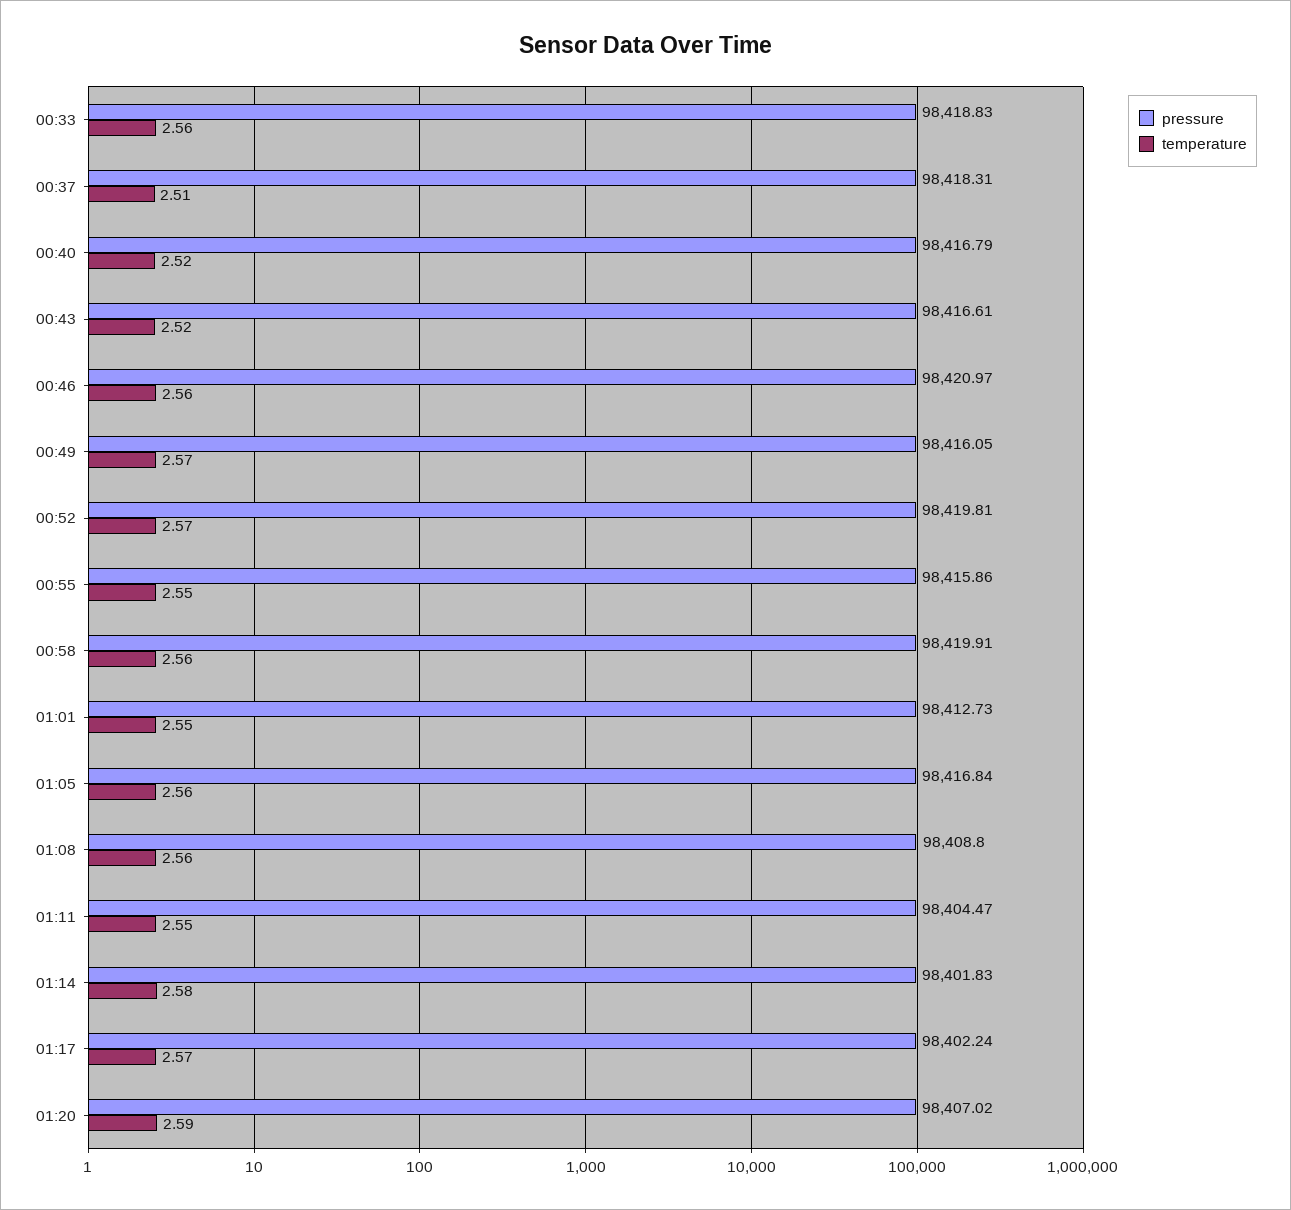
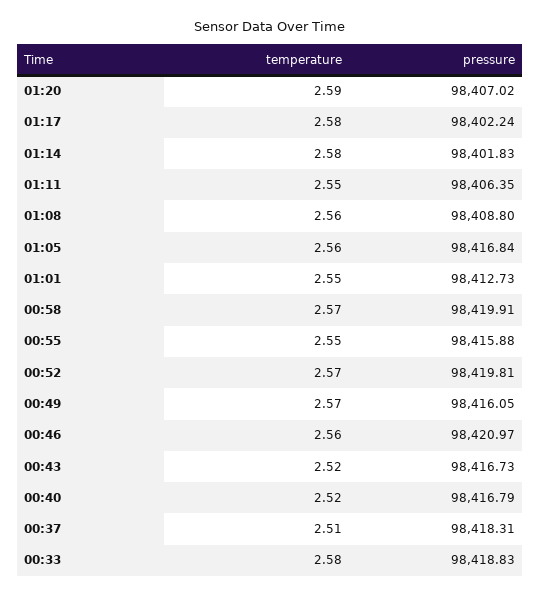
  {
    "pressure": {
      "00:33": 98418.83,
      "00:37": 98418.31,
      "00:40": 98416.79,
-     "00:43": 98416.61,
+     "00:43": 98416.73,
      "00:46": 98420.97,
      "00:49": 98416.05,
      "00:52": 98419.81,
-     "00:55": 98415.86,
+     "00:55": 98415.88,
      "00:58": 98419.91,
      "01:01": 98412.73,
      "01:05": 98416.84,
      "01:08": 98408.8,
-     "01:11": 98404.47,
+     "01:11": 98406.35,
      "01:14": 98401.83,
      "01:17": 98402.24,
      "01:20": 98407.02
    },
    "temperature": {
-     "00:33": 2.56,
+     "00:33": 2.58,
      "00:37": 2.51,
      "00:40": 2.52,
      "00:43": 2.52,
      "00:46": 2.56,
      "00:49": 2.57,
      "00:52": 2.57,
      "00:55": 2.55,
-     "00:58": 2.56,
+     "00:58": 2.57,
      "01:01": 2.55,
      "01:05": 2.56,
      "01:08": 2.56,
      "01:11": 2.55,
      "01:14": 2.58,
-     "01:17": 2.57,
+     "01:17": 2.58,
      "01:20": 2.59
    }
  }

